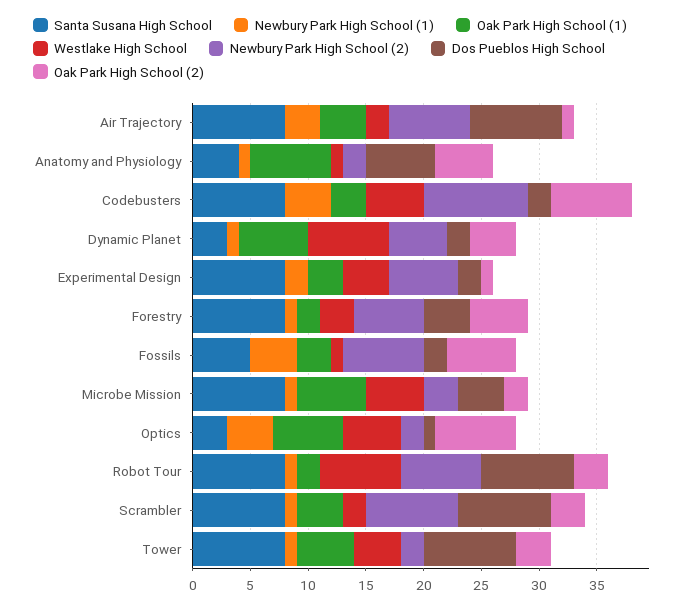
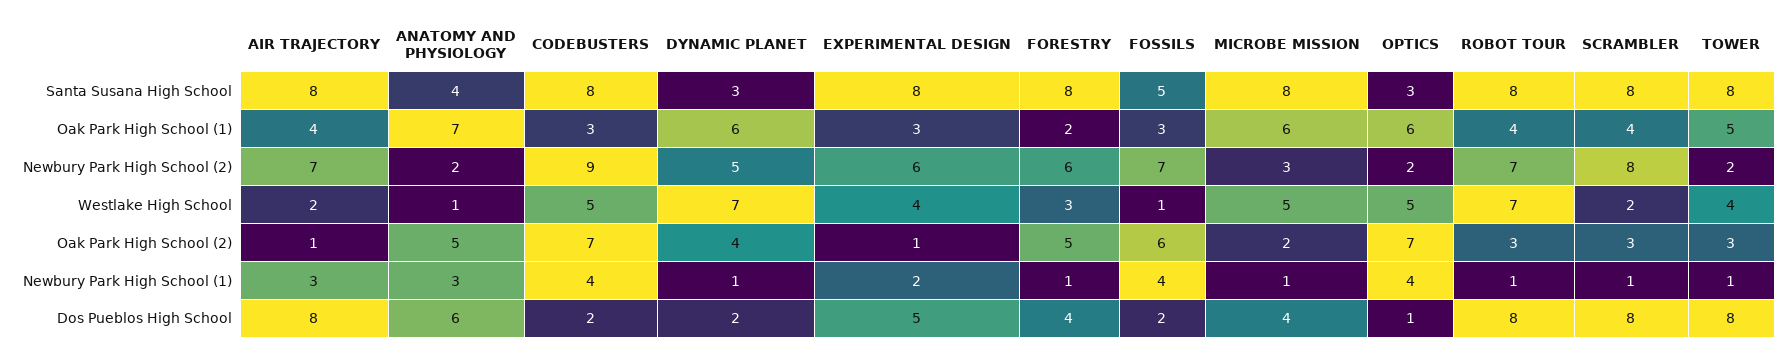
  {
    "Santa Susana High School": {
      "Air Trajectory": 8,
      "Anatomy and Physiology": 4,
      "Codebusters": 8,
      "Dynamic Planet": 3,
      "Experimental Design": 8,
      "Forestry": 8,
      "Fossils": 5,
      "Microbe Mission": 8,
      "Optics": 3,
      "Robot Tour": 8,
      "Scrambler": 8,
      "Tower": 8
    },
    "Newbury Park High School (1)": {
      "Air Trajectory": 3,
-     "Anatomy and Physiology": 1,
+     "Anatomy and Physiology": 3,
      "Codebusters": 4,
      "Dynamic Planet": 1,
      "Experimental Design": 2,
      "Forestry": 1,
      "Fossils": 4,
      "Microbe Mission": 1,
      "Optics": 4,
      "Robot Tour": 1,
      "Scrambler": 1,
      "Tower": 1
    },
    "Oak Park High School (1)": {
      "Air Trajectory": 4,
      "Anatomy and Physiology": 7,
      "Codebusters": 3,
      "Dynamic Planet": 6,
      "Experimental Design": 3,
      "Forestry": 2,
      "Fossils": 3,
      "Microbe Mission": 6,
      "Optics": 6,
-     "Robot Tour": 2,
+     "Robot Tour": 4,
      "Scrambler": 4,
      "Tower": 5
    },
    "Westlake High School": {
      "Air Trajectory": 2,
      "Anatomy and Physiology": 1,
      "Codebusters": 5,
      "Dynamic Planet": 7,
      "Experimental Design": 4,
      "Forestry": 3,
      "Fossils": 1,
      "Microbe Mission": 5,
      "Optics": 5,
      "Robot Tour": 7,
      "Scrambler": 2,
      "Tower": 4
    },
    "Newbury Park High School (2)": {
      "Air Trajectory": 7,
      "Anatomy and Physiology": 2,
      "Codebusters": 9,
      "Dynamic Planet": 5,
      "Experimental Design": 6,
      "Forestry": 6,
      "Fossils": 7,
      "Microbe Mission": 3,
      "Optics": 2,
      "Robot Tour": 7,
      "Scrambler": 8,
      "Tower": 2
    },
    "Dos Pueblos High School": {
      "Air Trajectory": 8,
      "Anatomy and Physiology": 6,
      "Codebusters": 2,
      "Dynamic Planet": 2,
-     "Experimental Design": 2,
+     "Experimental Design": 5,
      "Forestry": 4,
      "Fossils": 2,
      "Microbe Mission": 4,
      "Optics": 1,
      "Robot Tour": 8,
      "Scrambler": 8,
      "Tower": 8
    },
    "Oak Park High School (2)": {
      "Air Trajectory": 1,
      "Anatomy and Physiology": 5,
      "Codebusters": 7,
      "Dynamic Planet": 4,
      "Experimental Design": 1,
      "Forestry": 5,
      "Fossils": 6,
      "Microbe Mission": 2,
      "Optics": 7,
      "Robot Tour": 3,
      "Scrambler": 3,
      "Tower": 3
    }
  }

